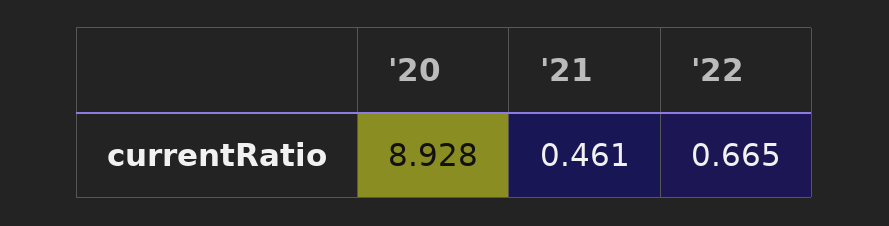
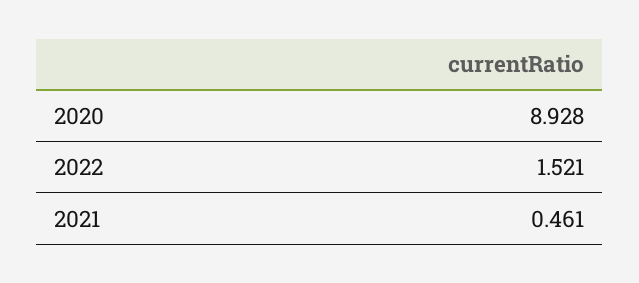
  {
    "'20": 8.928,
    "'21": 0.461,
-   "'22": 0.665
+   "'22": 1.521
  }

